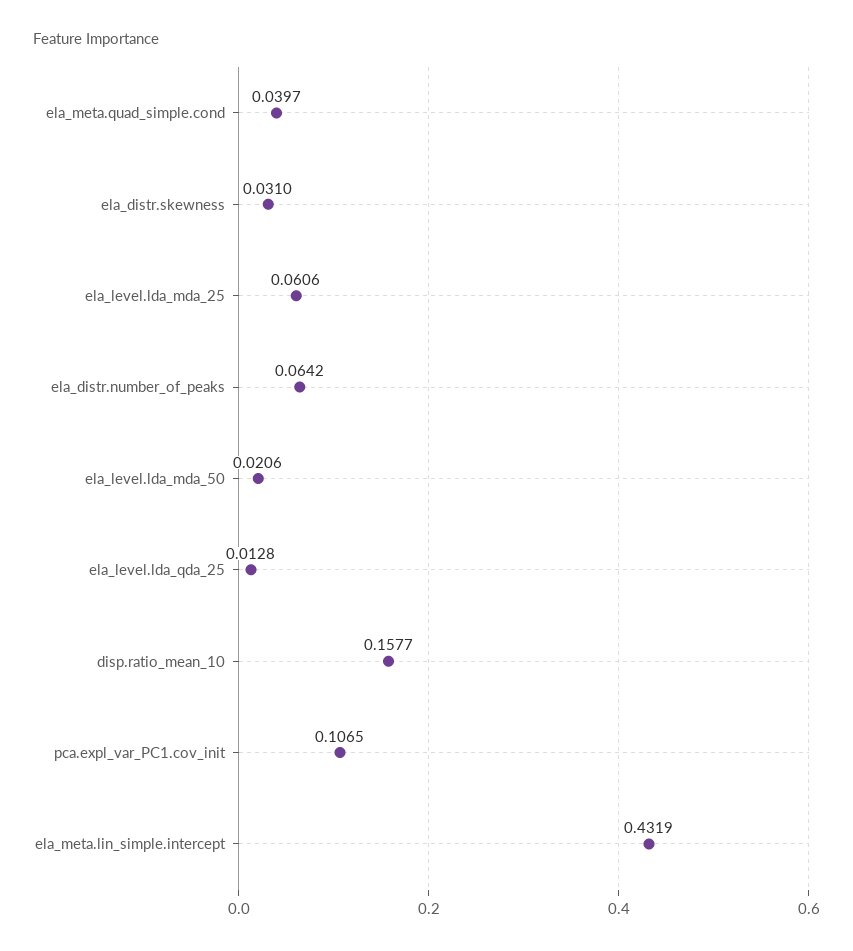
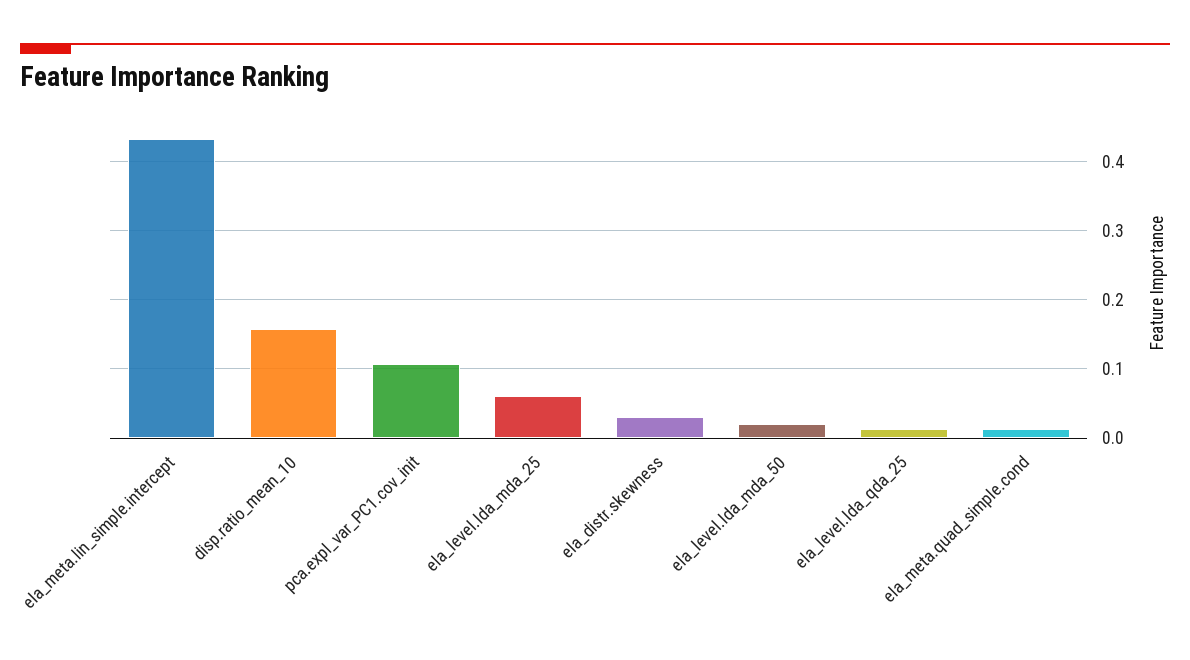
  {
-   "ela_meta.quad_simple.cond": 0.0397,
+   "ela_meta.quad_simple.cond": 0.01,
    "ela_distr.skewness": 0.031,
    "ela_level.lda_mda_25": 0.0606,
-   "ela_distr.number_of_peaks": 0.0642,
    "ela_level.lda_mda_50": 0.0206,
    "ela_level.lda_qda_25": 0.0128,
    "disp.ratio_mean_10": 0.1577,
    "pca.expl_var_PC1.cov_init": 0.1065,
    "ela_meta.lin_simple.intercept": 0.4319
  }

